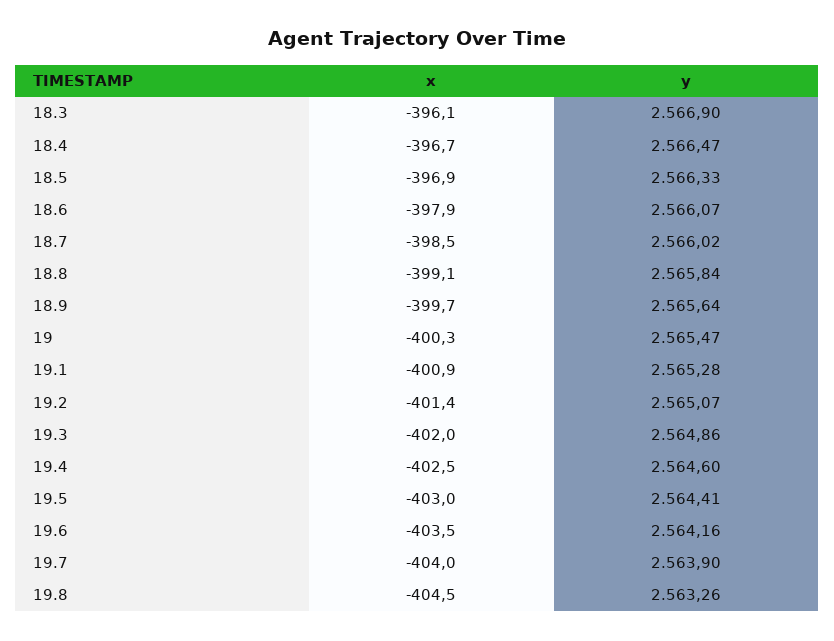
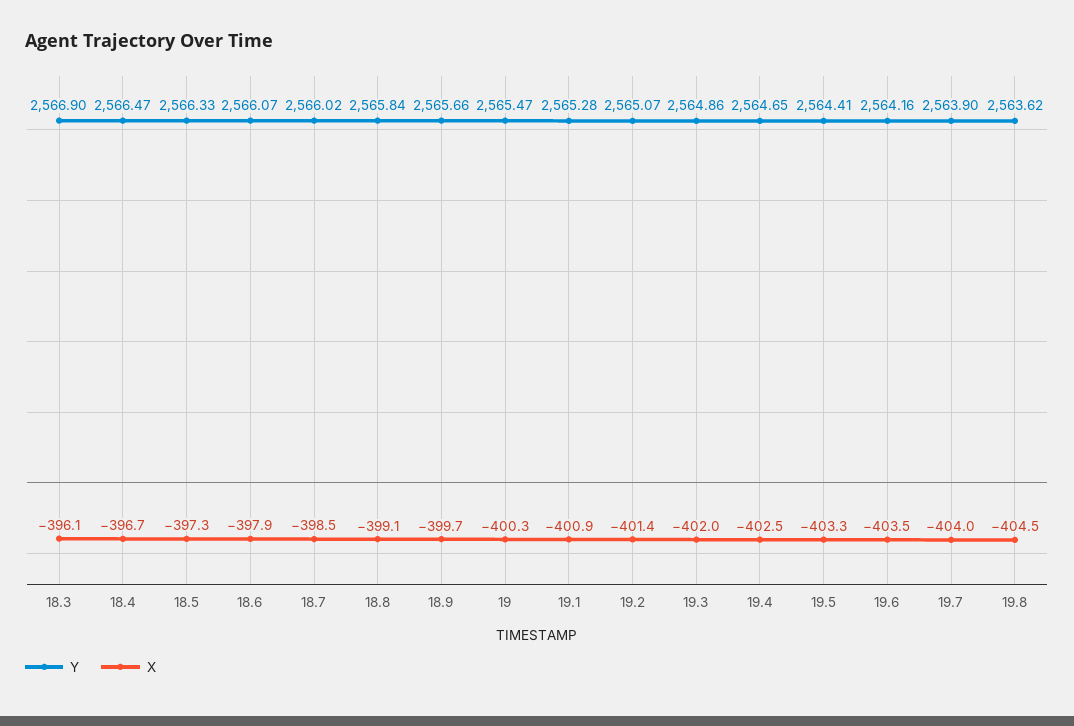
  {
    "x": {
      "18.3": -396.1,
      "18.4": -396.7,
-     "18.5": -396.9,
+     "18.5": -397.3,
      "18.6": -397.9,
      "18.7": -398.5,
      "18.8": -399.1,
      "18.9": -399.7,
      "19": -400.3,
      "19.1": -400.9,
      "19.2": -401.4,
      "19.3": -402,
      "19.4": -402.5,
-     "19.5": -403,
+     "19.5": -403.3,
      "19.6": -403.5,
      "19.7": -404,
      "19.8": -404.5
    },
    "y": {
      "18.3": 2566.9,
      "18.4": 2566.47,
      "18.5": 2566.33,
      "18.6": 2566.07,
      "18.7": 2566.02,
      "18.8": 2565.84,
-     "18.9": 2565.64,
+     "18.9": 2565.66,
      "19": 2565.47,
      "19.1": 2565.28,
      "19.2": 2565.07,
      "19.3": 2564.86,
-     "19.4": 2564.6,
+     "19.4": 2564.65,
      "19.5": 2564.41,
      "19.6": 2564.16,
      "19.7": 2563.9,
-     "19.8": 2563.26
+     "19.8": 2563.62
    }
  }

